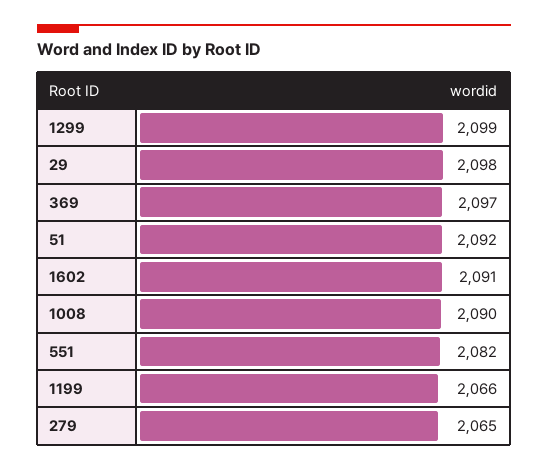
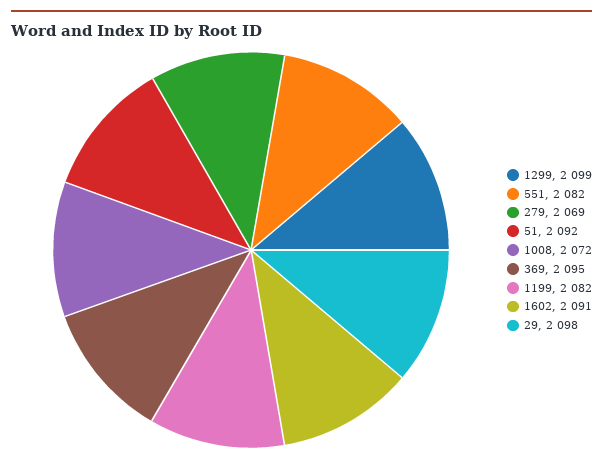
  {
    "1299": 2099,
    "29": 2098,
-   "369": 2097,
+   "369": 2095,
    "51": 2092,
    "1602": 2091,
-   "1008": 2090,
+   "1008": 2072,
    "551": 2082,
-   "1199": 2066,
+   "1199": 2082,
-   "279": 2065
+   "279": 2069
  }

